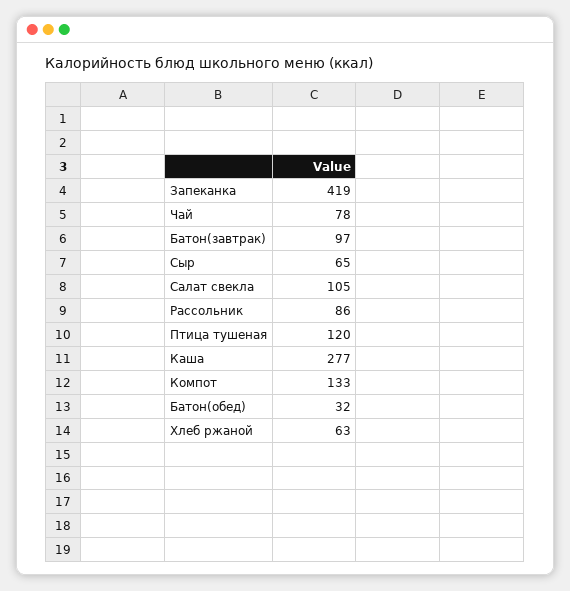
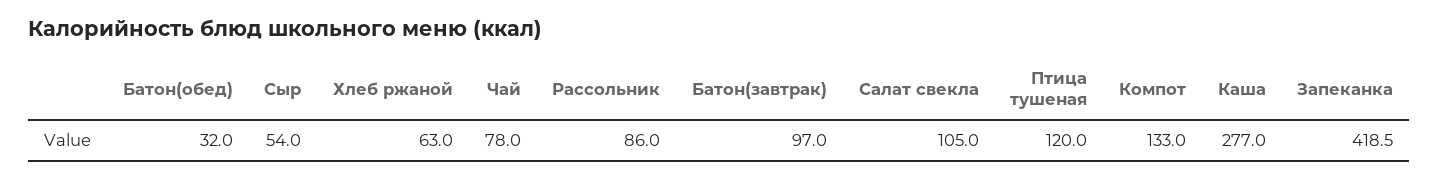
  {
    "Запеканка": 418.5,
    "Чай": 78,
    "Батон(завтрак)": 97,
-   "Сыр": 65,
+   "Сыр": 54,
    "Салат свекла": 105,
    "Рассольник": 86,
    "Птица тушеная": 120,
    "Каша": 277,
    "Компот": 133,
    "Батон(обед)": 32,
    "Хлеб ржаной": 63
  }

